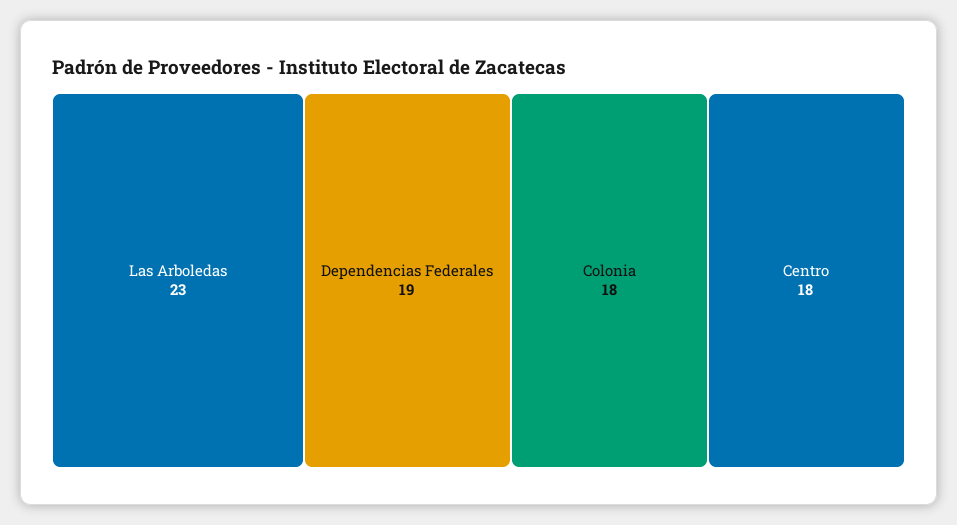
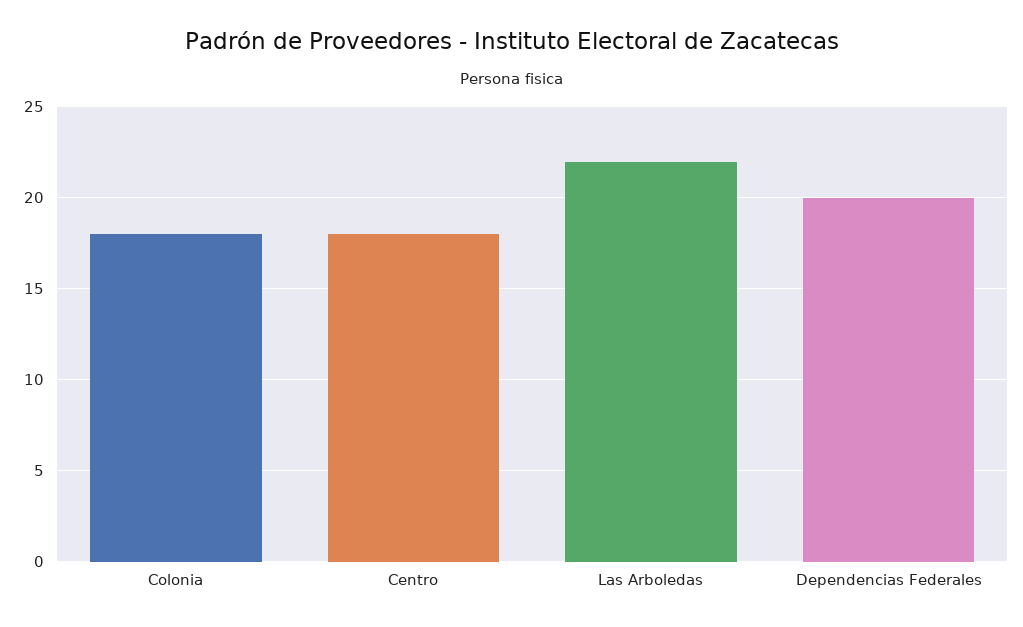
  {
-   "Las Arboledas": 23,
+   "Las Arboledas": 22,
-   "Dependencias Federales": 19,
+   "Dependencias Federales": 20,
    "Colonia": 18,
    "Centro": 18
  }

